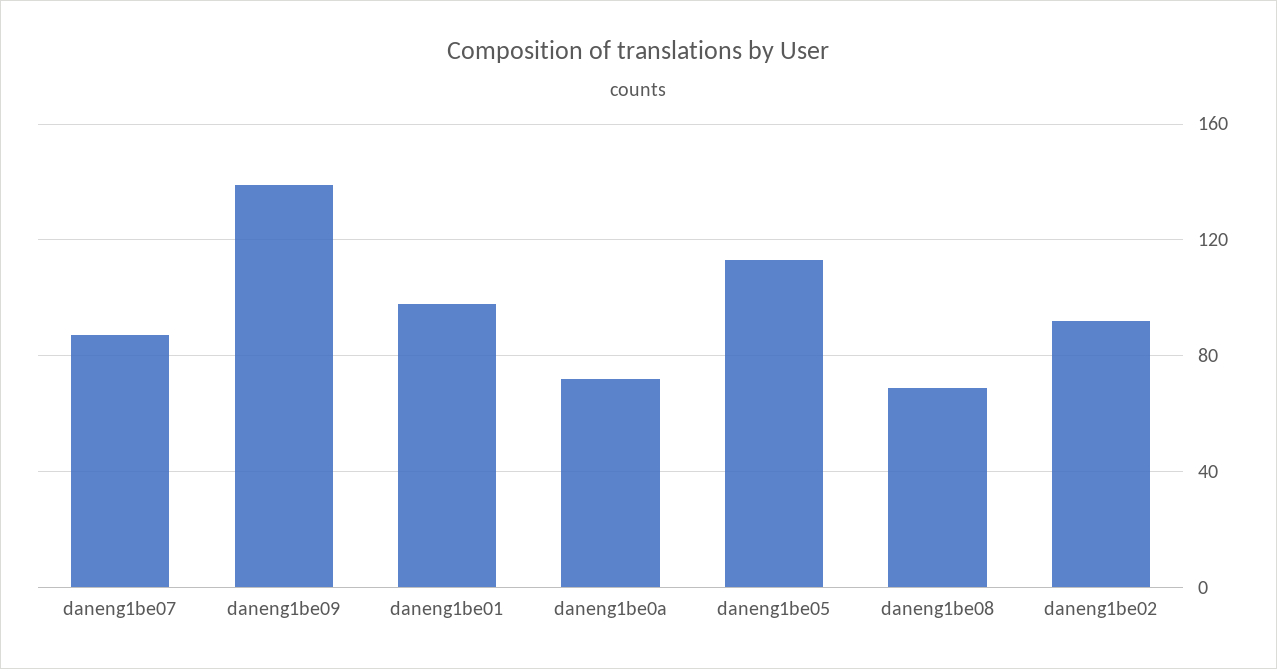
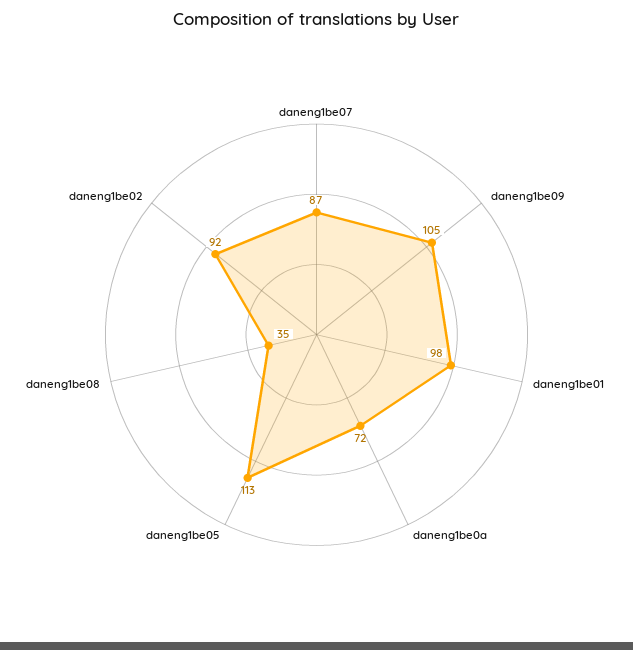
  {
    "daneng1be07": 87,
-   "daneng1be09": 140,
+   "daneng1be09": 105,
    "daneng1be01": 98,
    "daneng1be0a": 72,
    "daneng1be05": 113,
-   "daneng1be08": 70,
+   "daneng1be08": 35,
    "daneng1be02": 92
  }

